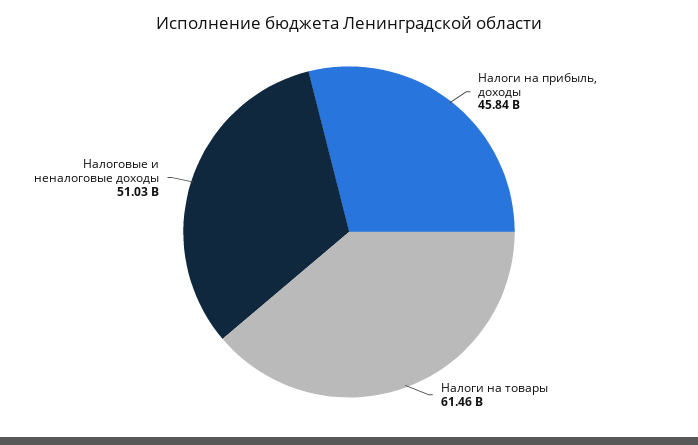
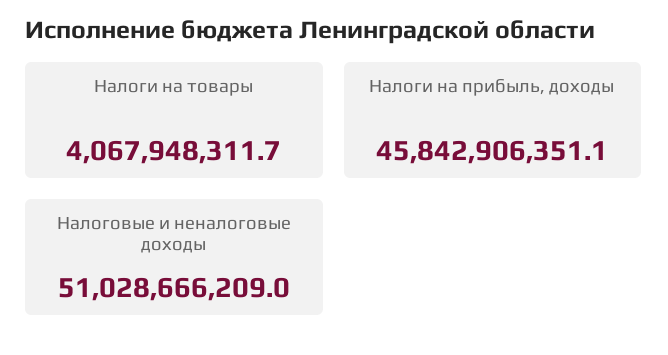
  {
    "Налоги на прибыль, доходы": 45842906351.1,
-   "Налоги на товары": 61460000000,
+   "Налоги на товары": 4067948311.7,
    "Налоговые и неналоговые доходы": 51028666209
  }

